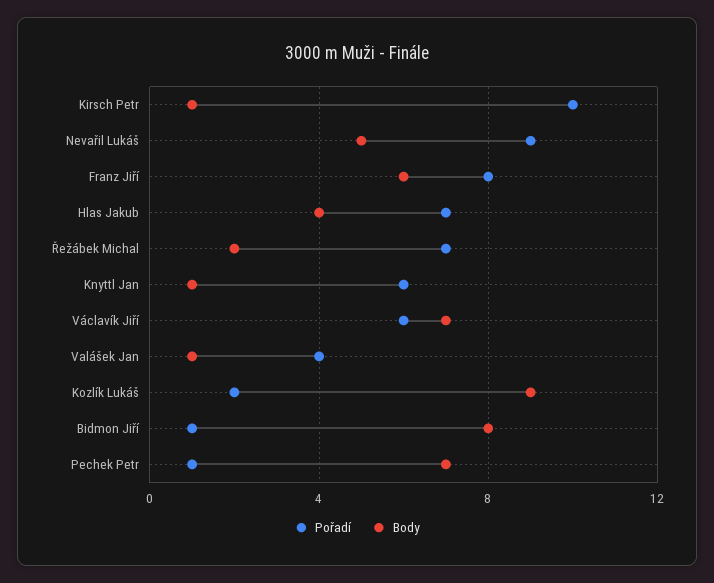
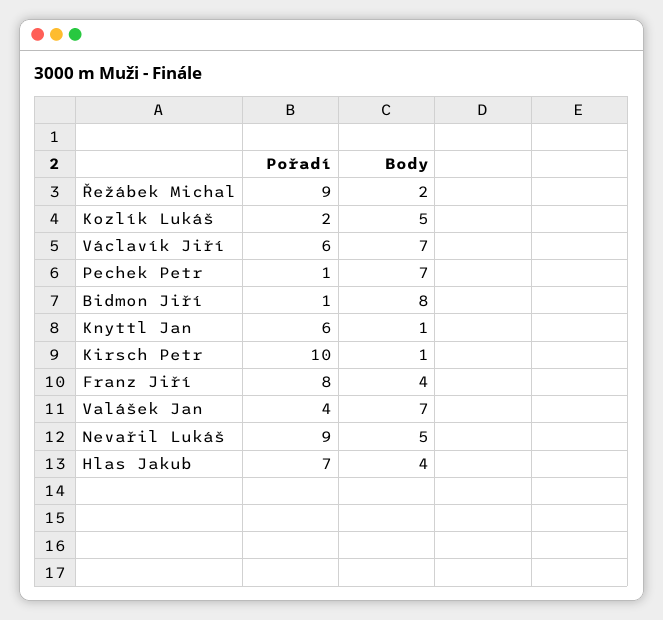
  {
    "Pořadí": {
      "Kirsch Petr": 10,
      "Nevařil Lukáš": 9,
      "Franz Jiří": 8,
      "Hlas Jakub": 7,
-     "Řežábek Michal": 7,
+     "Řežábek Michal": 9,
      "Knyttl Jan": 6,
      "Václavík Jiří": 6,
      "Valášek Jan": 4,
      "Kozlík Lukáš": 2,
      "Bidmon Jiří": 1,
      "Pechek Petr": 1
    },
    "Body": {
      "Kirsch Petr": 1,
      "Nevařil Lukáš": 5,
-     "Franz Jiří": 6,
+     "Franz Jiří": 4,
      "Hlas Jakub": 4,
      "Řežábek Michal": 2,
      "Knyttl Jan": 1,
      "Václavík Jiří": 7,
-     "Valášek Jan": 1,
+     "Valášek Jan": 7,
-     "Kozlík Lukáš": 9,
+     "Kozlík Lukáš": 5,
      "Bidmon Jiří": 8,
      "Pechek Petr": 7
    }
  }

